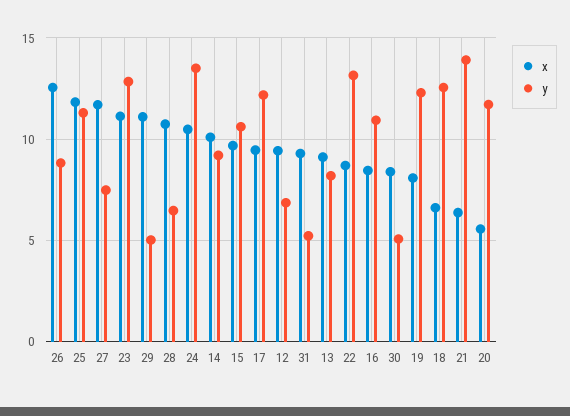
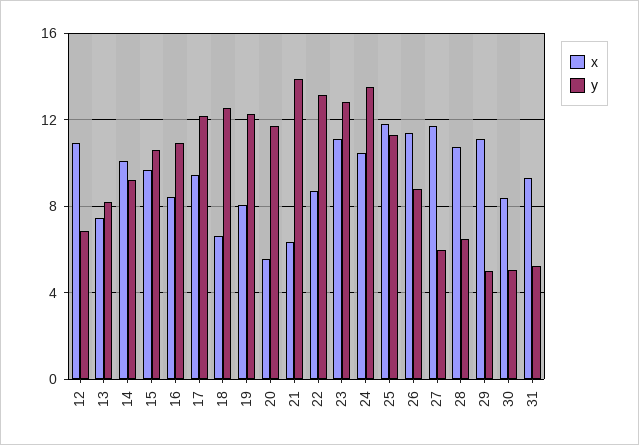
  {
    "x": {
-     "26": 12.5,
+     "26": 11.5,
      "25": 12,
      "27": 11.5,
      "23": 11,
      "29": 11,
      "28": 10.5,
      "24": 10.5,
      "14": 10,
      "15": 9.5,
      "17": 9.5,
-     "12": 9.5,
+     "12": 11,
      "31": 9.5,
-     "13": 9,
+     "13": 7.5,
      "22": 8.5,
      "16": 8.5,
      "30": 8.5,
      "19": 8,
      "18": 6.5,
      "21": 6.5,
      "20": 5.5
    },
    "y": {
      "26": 9,
      "25": 11.5,
-     "27": 7.5,
+     "27": 6,
      "23": 13,
      "29": 5,
      "28": 6.5,
      "24": 13.5,
      "14": 9,
      "15": 10.5,
      "17": 12,
      "12": 7,
      "31": 5,
      "13": 8,
      "22": 13,
      "16": 11,
      "30": 5,
      "19": 12.5,
      "18": 12.5,
      "21": 14,
      "20": 11.5
    }
  }

